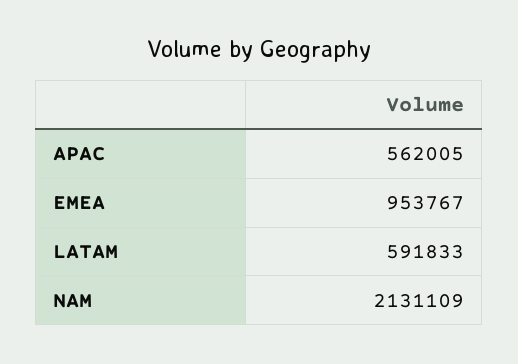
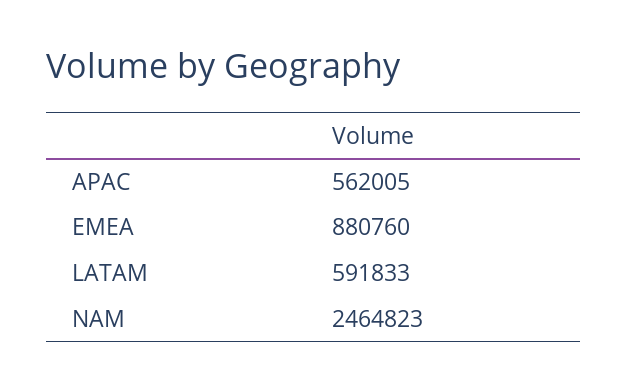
  {
    "APAC": 562005,
-   "EMEA": 953767,
+   "EMEA": 880760,
    "LATAM": 591833,
-   "NAM": 2131109
+   "NAM": 2464823
  }

